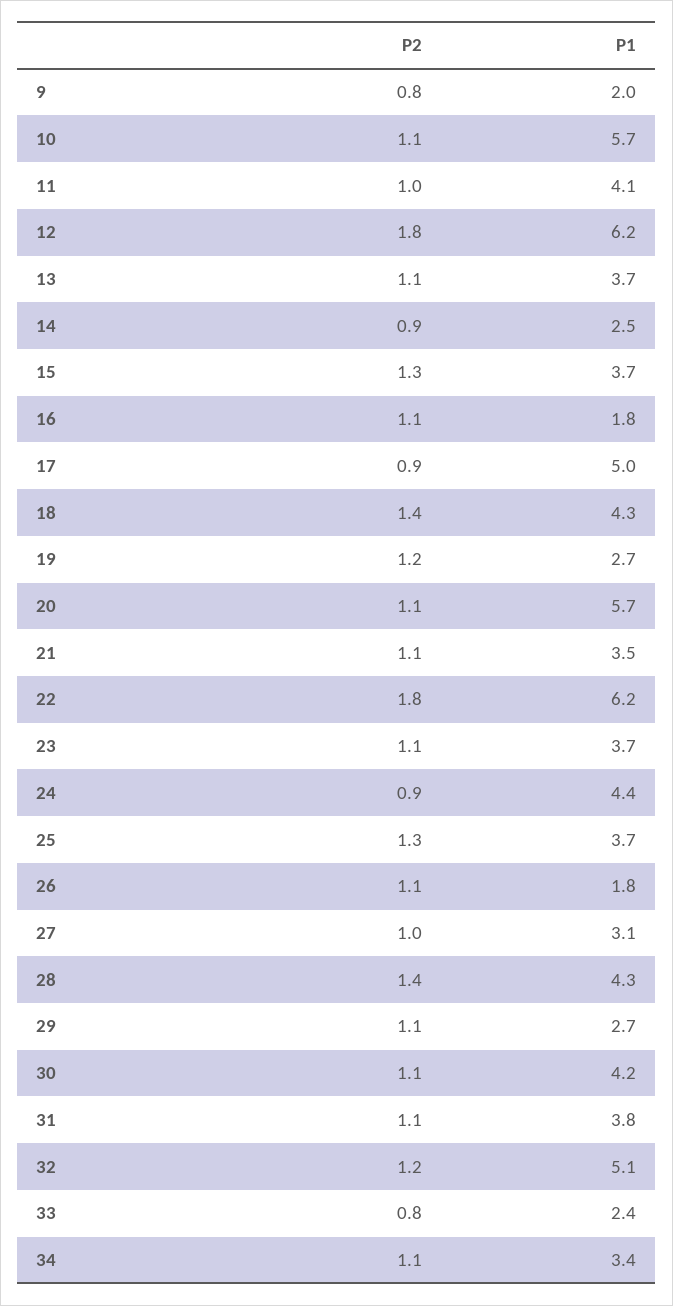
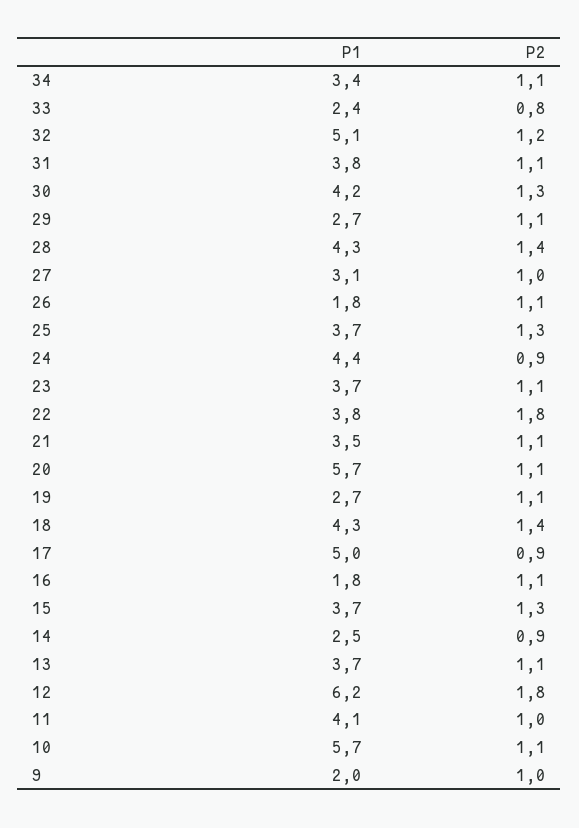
  {
    "P2": {
-     "9": 0.8,
+     "9": 1,
      "10": 1.1,
      "11": 1,
      "12": 1.8,
      "13": 1.1,
      "14": 0.9,
      "15": 1.3,
      "16": 1.1,
      "17": 0.9,
      "18": 1.4,
-     "19": 1.2,
+     "19": 1.1,
      "20": 1.1,
      "21": 1.1,
      "22": 1.8,
      "23": 1.1,
      "24": 0.9,
      "25": 1.3,
      "26": 1.1,
      "27": 1,
      "28": 1.4,
      "29": 1.1,
-     "30": 1.1,
+     "30": 1.3,
      "31": 1.1,
      "32": 1.2,
      "33": 0.8,
      "34": 1.1
    },
    "P1": {
      "9": 2,
      "10": 5.7,
      "11": 4.1,
      "12": 6.2,
      "13": 3.7,
      "14": 2.5,
      "15": 3.7,
      "16": 1.8,
      "17": 5,
      "18": 4.3,
      "19": 2.7,
      "20": 5.7,
      "21": 3.5,
-     "22": 6.2,
+     "22": 3.8,
      "23": 3.7,
      "24": 4.4,
      "25": 3.7,
      "26": 1.8,
      "27": 3.1,
      "28": 4.3,
      "29": 2.7,
      "30": 4.2,
      "31": 3.8,
      "32": 5.1,
      "33": 2.4,
      "34": 3.4
    }
  }

